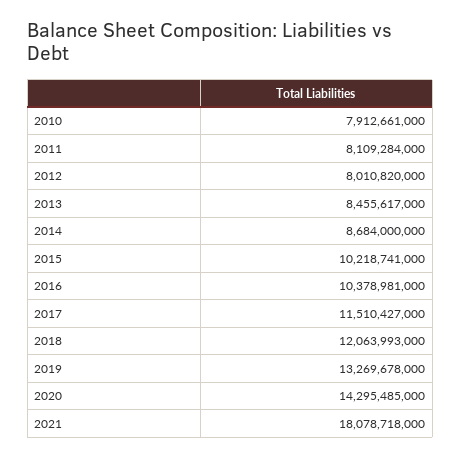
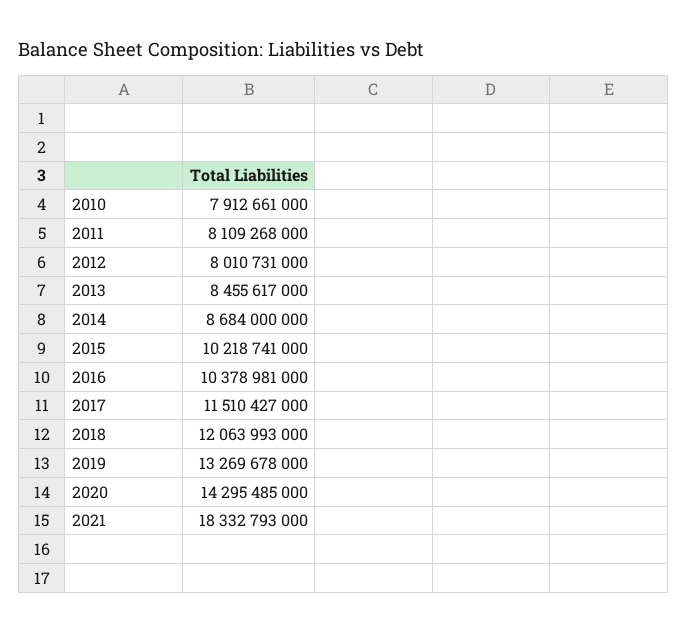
  {
    "2010": 7912661000,
-   "2011": 8109284000,
+   "2011": 8109268000,
-   "2012": 8010820000,
+   "2012": 8010731000,
    "2013": 8455617000,
    "2014": 8684000000,
    "2015": 10218741000,
    "2016": 10378981000,
    "2017": 11510427000,
    "2018": 12063993000,
    "2019": 13269678000,
    "2020": 14295485000,
-   "2021": 18078718000
+   "2021": 18332793000
  }

